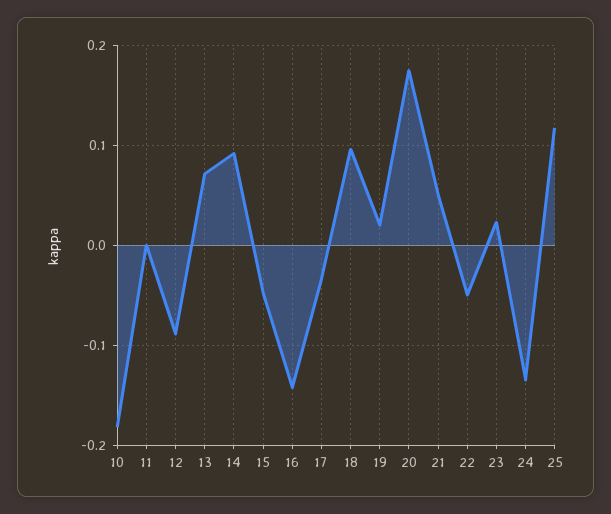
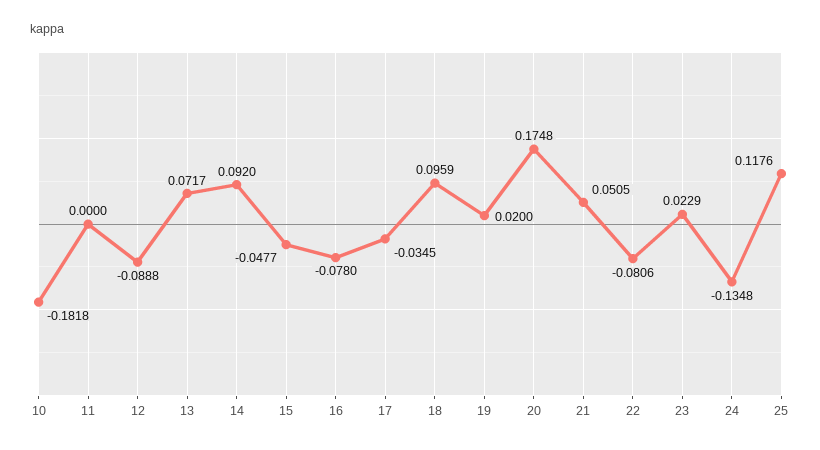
  {
    "10": -0.1818,
    "11": 0,
    "12": -0.0888,
    "13": 0.0717,
    "14": 0.092,
    "15": -0.0477,
-   "16": -0.14,
+   "16": -0.078,
    "17": -0.0345,
    "18": 0.0959,
    "19": 0.02,
    "20": 0.1748,
    "21": 0.0505,
-   "22": -0.05,
+   "22": -0.0806,
    "23": 0.0229,
    "24": -0.1348,
    "25": 0.1176
  }

